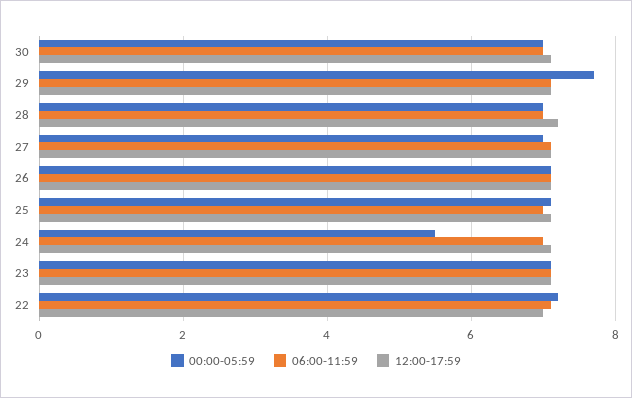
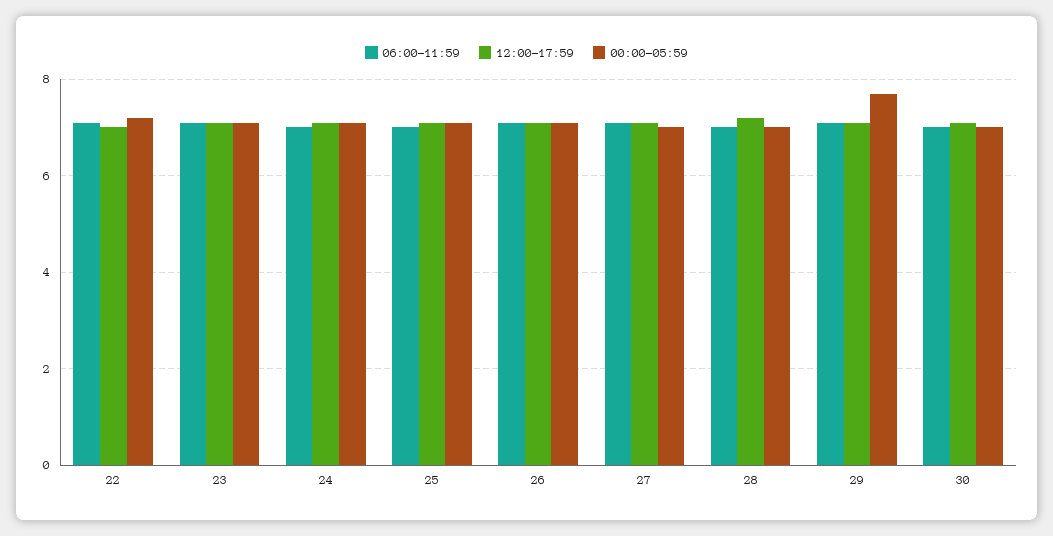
  {
    "00:00-05:59": {
      "30": 7,
      "29": 7.5,
      "28": 7,
      "27": 7,
      "26": 7,
      "25": 7,
-     "24": 5.5,
+     "24": 7,
      "23": 7,
      "22": 7
    },
    "06:00-11:59": {
      "30": 7,
      "29": 7,
      "28": 7,
      "27": 7,
      "26": 7,
      "25": 7,
      "24": 7,
      "23": 7,
      "22": 7
    },
    "12:00-17:59": {
      "30": 7,
      "29": 7,
      "28": 7,
      "27": 7,
      "26": 7,
      "25": 7,
      "24": 7,
      "23": 7,
      "22": 7
    }
  }

